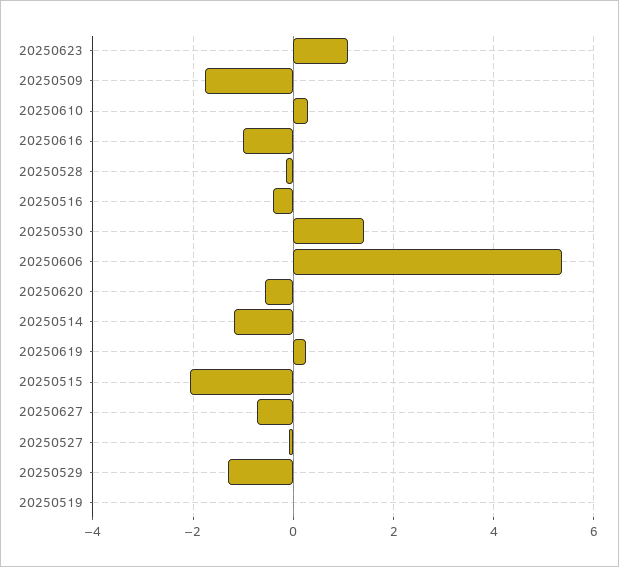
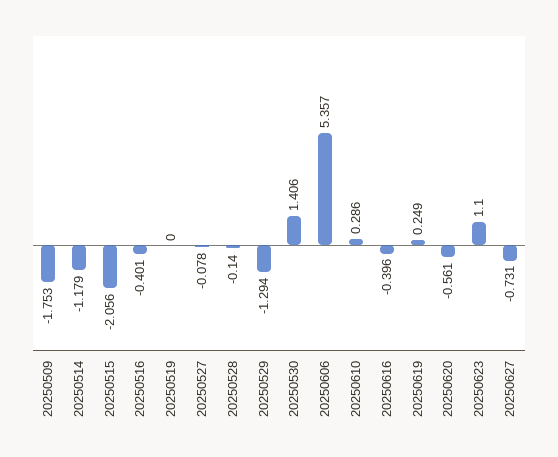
  {
    "20250623": 1.1,
    "20250509": -1.753,
    "20250610": 0.286,
-   "20250616": -1,
+   "20250616": -0.396,
    "20250528": -0.14,
    "20250516": -0.401,
    "20250530": 1.406,
    "20250606": 5.357,
    "20250620": -0.561,
    "20250514": -1.179,
    "20250619": 0.249,
    "20250515": -2.056,
    "20250627": -0.731,
    "20250527": -0.078,
    "20250529": -1.294,
    "20250519": 0
  }

